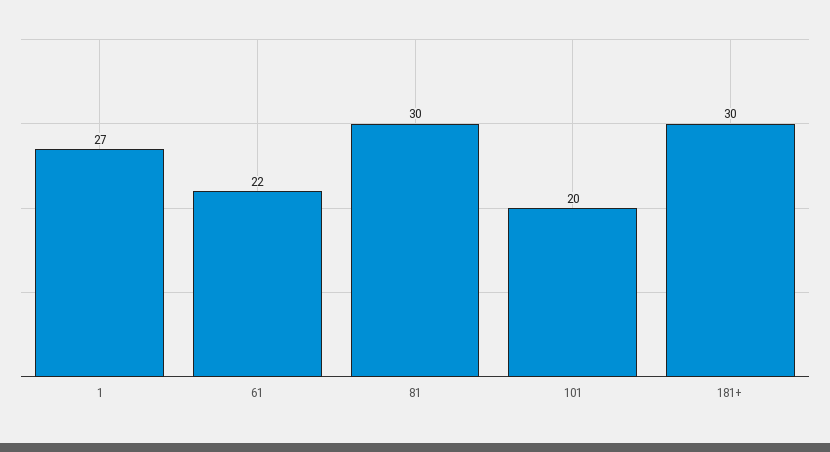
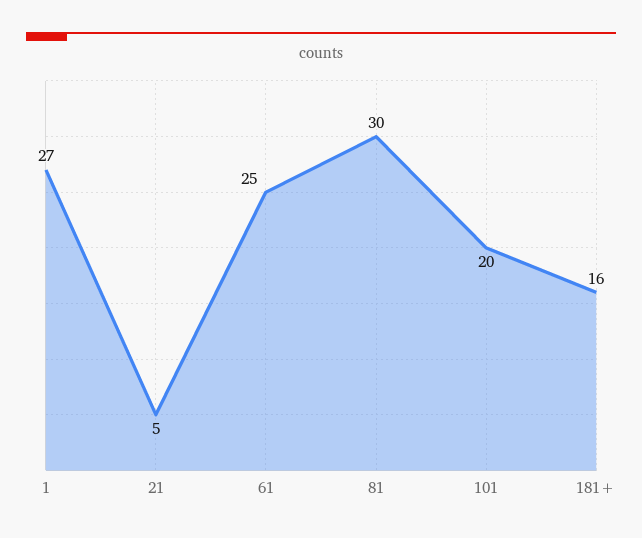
  {
    "1": 27,
-   "61": 22,
+   "61": 25,
    "81": 30,
    "101": 20,
-   "181+": 30
+   "181+": 16,
+   "21": 5
  }

